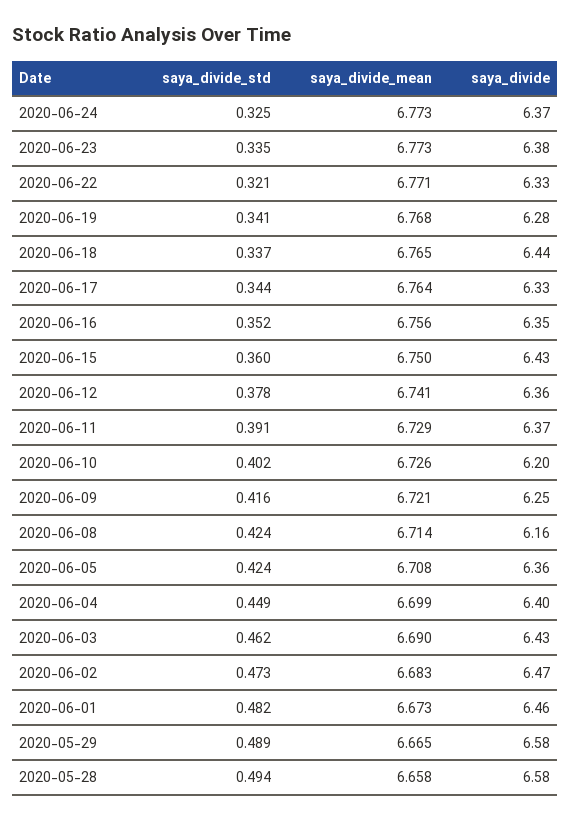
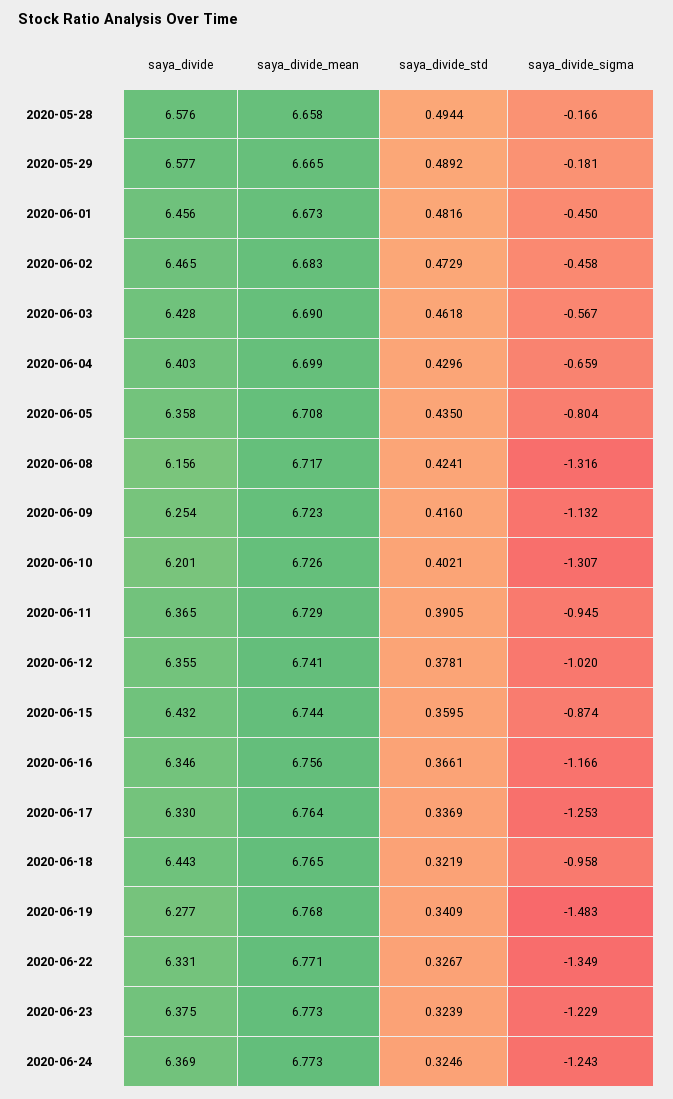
  {
    "saya_divide_std": {
      "2020-06-24": 0.3246,
-     "2020-06-23": 0.335,
+     "2020-06-23": 0.3239,
-     "2020-06-22": 0.321,
+     "2020-06-22": 0.3267,
      "2020-06-19": 0.3409,
-     "2020-06-18": 0.337,
+     "2020-06-18": 0.3219,
-     "2020-06-17": 0.344,
+     "2020-06-17": 0.3369,
-     "2020-06-16": 0.352,
+     "2020-06-16": 0.3661,
      "2020-06-15": 0.3595,
      "2020-06-12": 0.3781,
      "2020-06-11": 0.3905,
      "2020-06-10": 0.4021,
      "2020-06-09": 0.416,
      "2020-06-08": 0.4241,
-     "2020-06-05": 0.424,
+     "2020-06-05": 0.435,
-     "2020-06-04": 0.449,
+     "2020-06-04": 0.4296,
      "2020-06-03": 0.4618,
      "2020-06-02": 0.4729,
      "2020-06-01": 0.4816,
      "2020-05-29": 0.4892,
      "2020-05-28": 0.4944
    },
    "saya_divide_mean": {
      "2020-06-24": 6.773,
      "2020-06-23": 6.773,
      "2020-06-22": 6.771,
      "2020-06-19": 6.768,
      "2020-06-18": 6.765,
      "2020-06-17": 6.764,
      "2020-06-16": 6.756,
-     "2020-06-15": 6.75,
+     "2020-06-15": 6.744,
      "2020-06-12": 6.741,
      "2020-06-11": 6.729,
      "2020-06-10": 6.726,
-     "2020-06-09": 6.721,
+     "2020-06-09": 6.723,
-     "2020-06-08": 6.714,
+     "2020-06-08": 6.717,
      "2020-06-05": 6.708,
      "2020-06-04": 6.699,
      "2020-06-03": 6.69,
      "2020-06-02": 6.683,
      "2020-06-01": 6.673,
      "2020-05-29": 6.665,
      "2020-05-28": 6.658
    },
    "saya_divide": {
      "2020-06-24": 6.369,
      "2020-06-23": 6.375,
      "2020-06-22": 6.331,
      "2020-06-19": 6.277,
      "2020-06-18": 6.443,
      "2020-06-17": 6.33,
      "2020-06-16": 6.346,
      "2020-06-15": 6.432,
      "2020-06-12": 6.355,
      "2020-06-11": 6.365,
      "2020-06-10": 6.201,
      "2020-06-09": 6.254,
      "2020-06-08": 6.156,
      "2020-06-05": 6.358,
      "2020-06-04": 6.403,
      "2020-06-03": 6.428,
      "2020-06-02": 6.465,
      "2020-06-01": 6.456,
      "2020-05-29": 6.577,
      "2020-05-28": 6.576
-   }
+   },
+   "saya_divide_sigma": {
+     "2020-05-28": -0.166,
+     "2020-05-29": -0.181,
+     "2020-06-01": -0.45,
+     "2020-06-02": -0.458,
+     "2020-06-03": -0.567,
+     "2020-06-04": -0.659,
+     "2020-06-05": -0.804,
+     "2020-06-08": -1.316,
+     "2020-06-09": -1.132,
+     "2020-06-10": -1.307,
+     "2020-06-11": -0.945,
+     "2020-06-12": -1.02,
+     "2020-06-15": -0.874,
+     "2020-06-16": -1.166,
+     "2020-06-17": -1.253,
+     "2020-06-18": -0.958,
+     "2020-06-19": -1.483,
+     "2020-06-22": -1.349,
+     "2020-06-23": -1.229,
+     "2020-06-24": -1.243
+   }
  }

